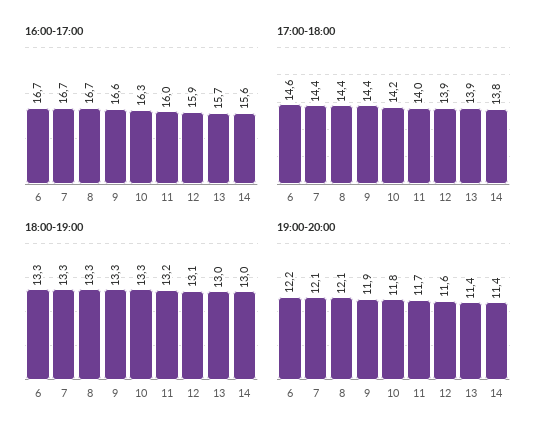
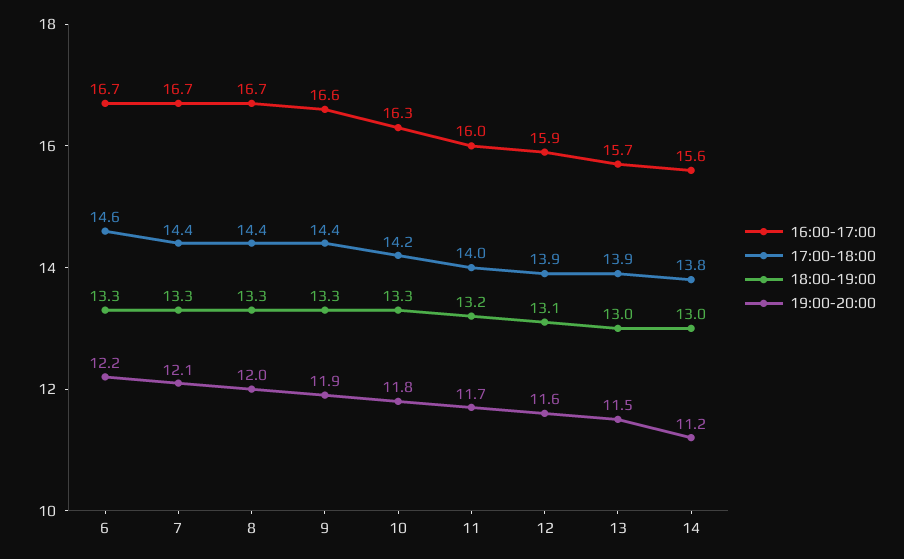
  {
    "16:00-17:00": {
      "6": 16.7,
      "7": 16.7,
      "8": 16.7,
      "9": 16.6,
      "10": 16.3,
      "11": 16,
      "12": 15.9,
      "13": 15.7,
      "14": 15.6
    },
    "17:00-18:00": {
      "6": 14.6,
      "7": 14.4,
      "8": 14.4,
      "9": 14.4,
      "10": 14.2,
      "11": 14,
      "12": 13.9,
      "13": 13.9,
      "14": 13.8
    },
    "18:00-19:00": {
      "6": 13.3,
      "7": 13.3,
      "8": 13.3,
      "9": 13.3,
      "10": 13.3,
      "11": 13.2,
      "12": 13.1,
      "13": 13,
      "14": 13
    },
    "19:00-20:00": {
      "6": 12.2,
      "7": 12.1,
-     "8": 12.1,
+     "8": 12,
      "9": 11.9,
      "10": 11.8,
      "11": 11.7,
      "12": 11.6,
-     "13": 11.4,
+     "13": 11.5,
-     "14": 11.4
+     "14": 11.2
    }
  }

